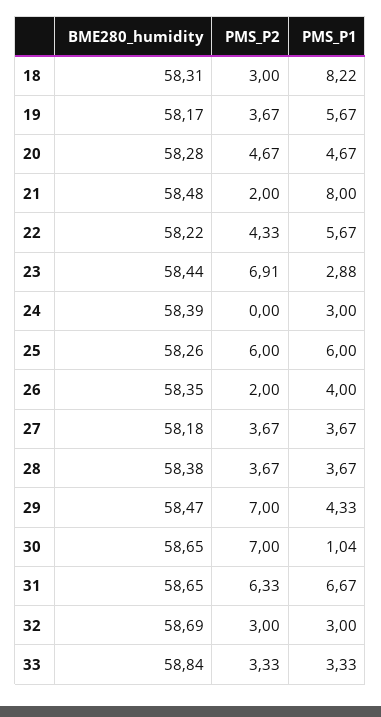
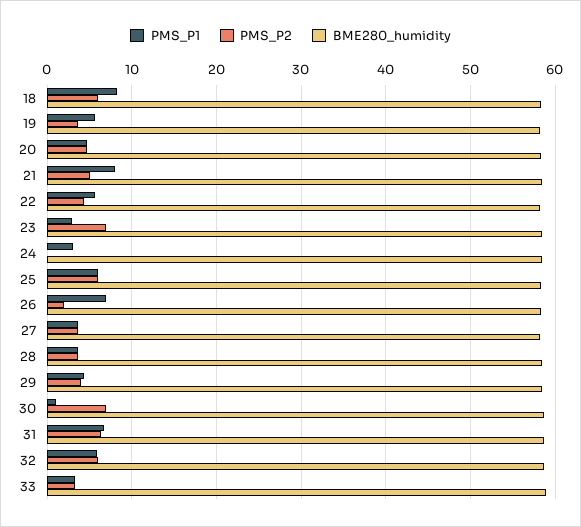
  {
    "BME280_humidity": {
      "18": 58.31,
      "19": 58.17,
      "20": 58.28,
      "21": 58.48,
      "22": 58.22,
      "23": 58.44,
      "24": 58.39,
      "25": 58.26,
      "26": 58.35,
      "27": 58.18,
      "28": 58.38,
      "29": 58.47,
      "30": 58.65,
      "31": 58.65,
      "32": 58.69,
      "33": 58.84
    },
    "PMS_P2": {
-     "18": 3,
+     "18": 6,
      "19": 3.67,
      "20": 4.67,
-     "21": 2,
+     "21": 5,
      "22": 4.33,
      "23": 6.91,
      "24": 0,
      "25": 6,
      "26": 2,
      "27": 3.67,
      "28": 3.67,
-     "29": 7,
+     "29": 4,
      "30": 7,
      "31": 6.33,
-     "32": 3,
+     "32": 6,
      "33": 3.33
    },
    "PMS_P1": {
      "18": 8.22,
      "19": 5.67,
      "20": 4.67,
      "21": 8,
      "22": 5.67,
      "23": 2.88,
      "24": 3,
      "25": 6,
-     "26": 4,
+     "26": 7,
      "27": 3.67,
      "28": 3.67,
      "29": 4.33,
      "30": 1.04,
      "31": 6.67,
-     "32": 3,
+     "32": 6,
      "33": 3.33
    }
  }

